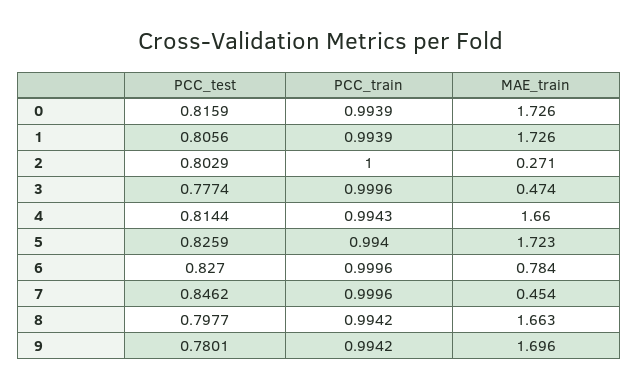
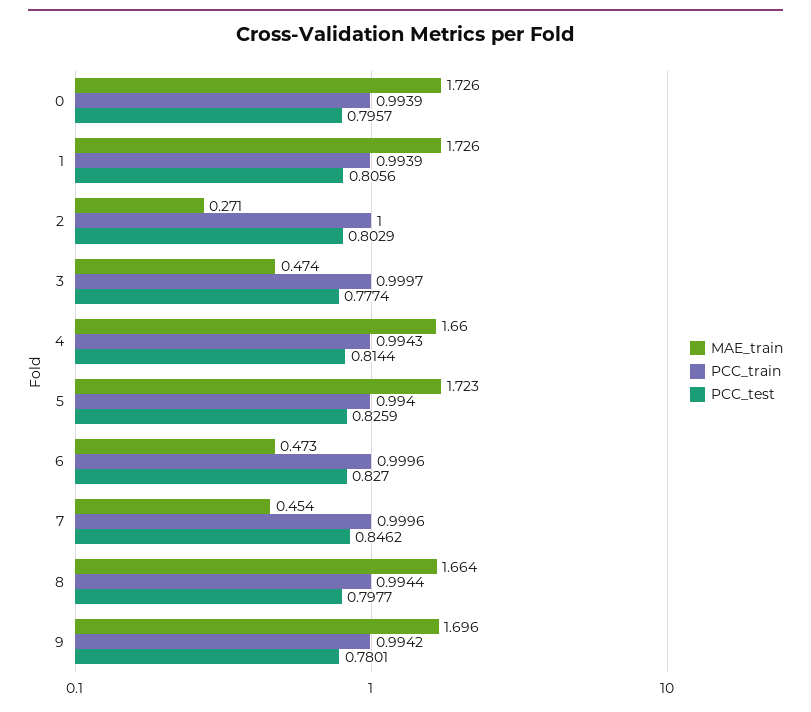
  {
    "PCC_test": {
-     "0": 0.8159,
+     "0": 0.7957,
      "1": 0.8056,
      "2": 0.8029,
      "3": 0.7774,
      "4": 0.8144,
      "5": 0.8259,
      "6": 0.827,
      "7": 0.8462,
      "8": 0.7977,
      "9": 0.7801
    },
    "PCC_train": {
      "0": 0.9939,
      "1": 0.9939,
      "2": 1,
-     "3": 0.9996,
+     "3": 0.9997,
      "4": 0.9943,
      "5": 0.994,
      "6": 0.9996,
      "7": 0.9996,
-     "8": 0.9942,
+     "8": 0.9944,
      "9": 0.9942
    },
    "MAE_train": {
      "0": 1.726,
      "1": 1.726,
      "2": 0.271,
      "3": 0.474,
      "4": 1.66,
      "5": 1.723,
-     "6": 0.784,
+     "6": 0.473,
      "7": 0.454,
-     "8": 1.663,
+     "8": 1.664,
      "9": 1.696
    }
  }

